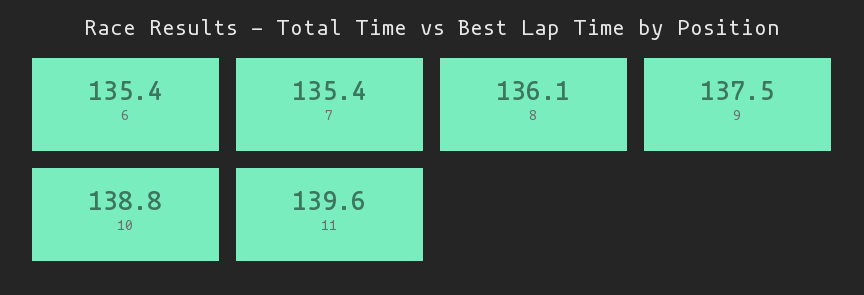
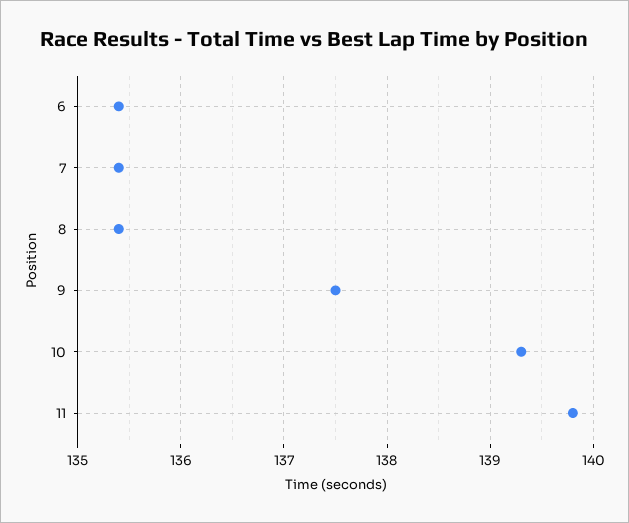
  {
    "6": 135.4,
    "7": 135.4,
-   "8": 136.1,
+   "8": 135.4,
    "9": 137.5,
-   "10": 138.8,
+   "10": 139.3,
-   "11": 139.6
+   "11": 139.8
  }

